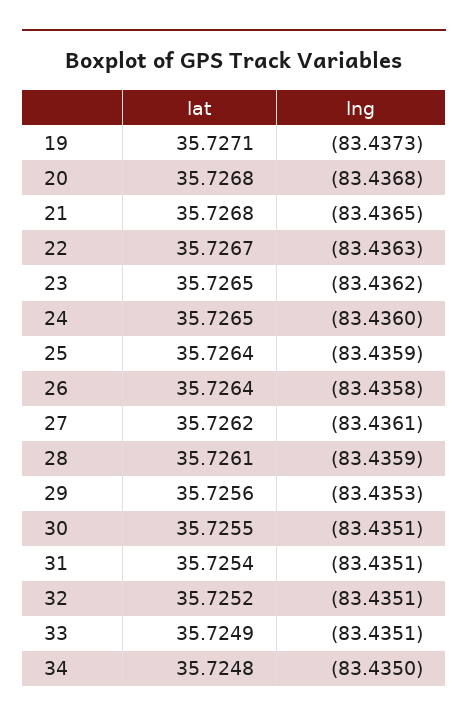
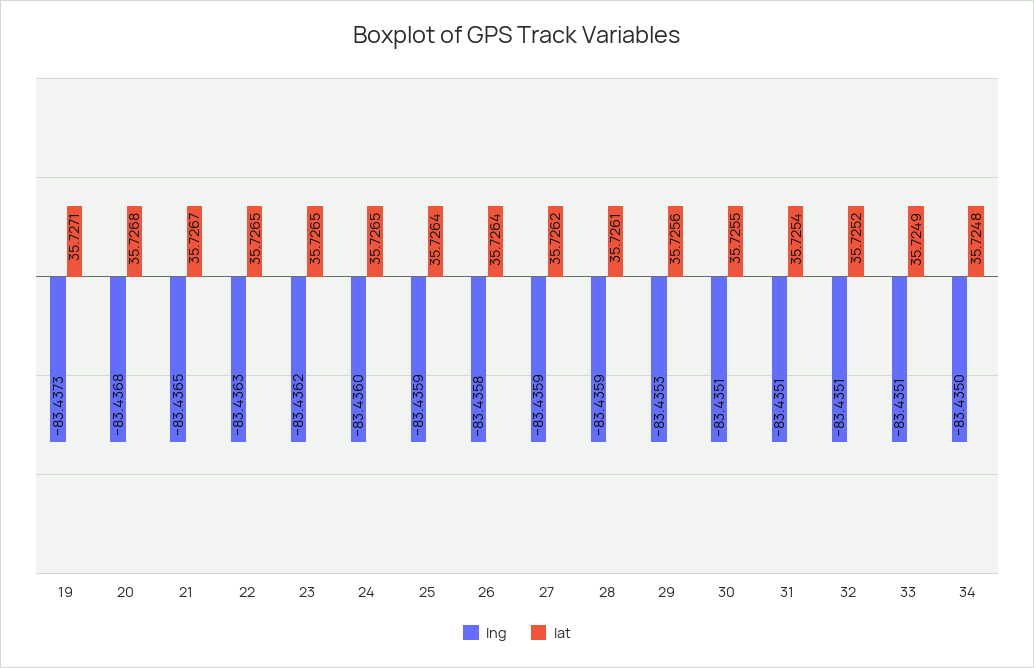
  {
    "lat": {
      "19": 35.7271,
      "20": 35.7268,
-     "21": 35.7268,
+     "21": 35.7267,
-     "22": 35.7267,
+     "22": 35.7265,
      "23": 35.7265,
      "24": 35.7265,
      "25": 35.7264,
      "26": 35.7264,
      "27": 35.7262,
      "28": 35.7261,
      "29": 35.7256,
      "30": 35.7255,
      "31": 35.7254,
      "32": 35.7252,
      "33": 35.7249,
      "34": 35.7248
    },
    "lng": {
      "19": -83.4373,
      "20": -83.4368,
      "21": -83.4365,
      "22": -83.4363,
      "23": -83.4362,
      "24": -83.436,
      "25": -83.4359,
      "26": -83.4358,
-     "27": -83.4361,
+     "27": -83.4359,
      "28": -83.4359,
      "29": -83.4353,
      "30": -83.4351,
      "31": -83.4351,
      "32": -83.4351,
      "33": -83.4351,
      "34": -83.435
    }
  }

